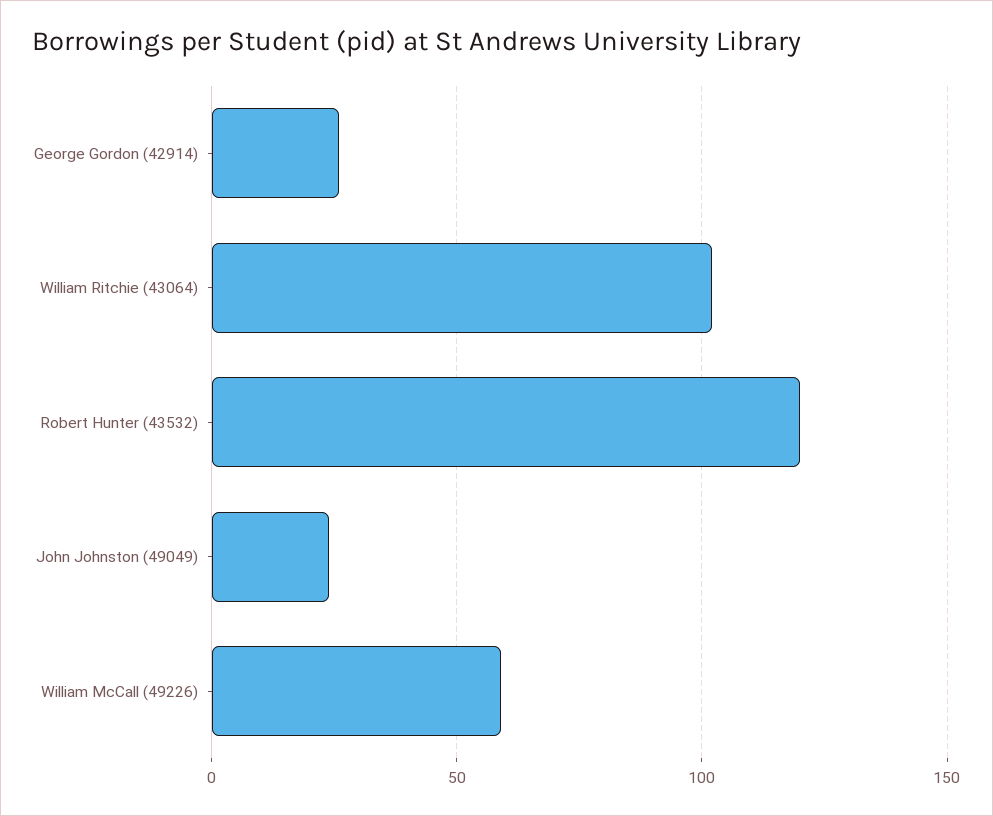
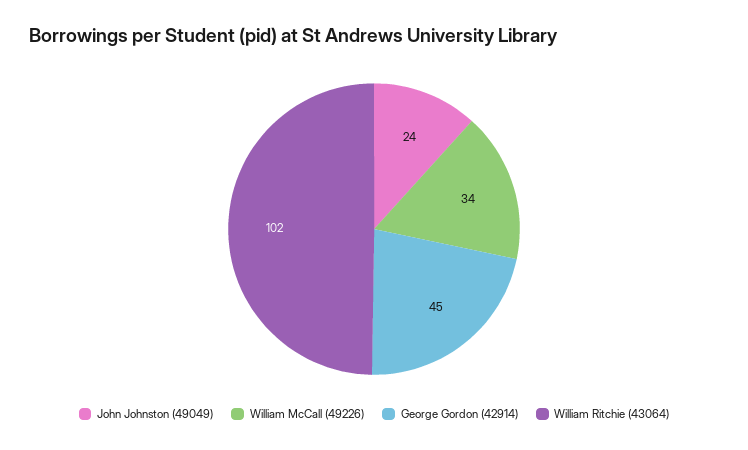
  {
-   "George Gordon (42914)": 25,
+   "George Gordon (42914)": 45,
    "William Ritchie (43064)": 102,
-   "Robert Hunter (43532)": 120,
    "John Johnston (49049)": 24,
-   "William McCall (49226)": 60
+   "William McCall (49226)": 34
  }

